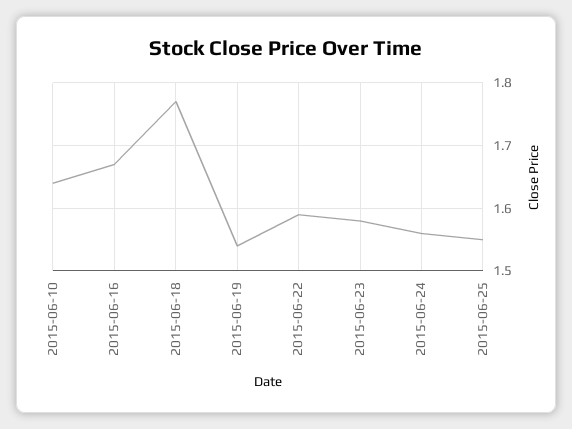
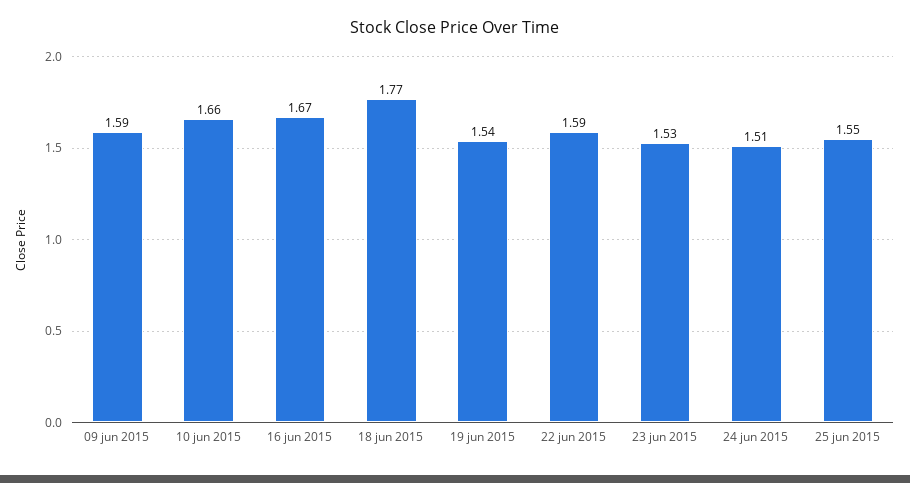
  {
-   "2015-06-10": 1.64,
+   "2015-06-10": 1.66,
    "2015-06-16": 1.67,
    "2015-06-18": 1.77,
    "2015-06-19": 1.54,
    "2015-06-22": 1.59,
-   "2015-06-23": 1.58,
+   "2015-06-23": 1.53,
-   "2015-06-24": 1.56,
+   "2015-06-24": 1.51,
-   "2015-06-25": 1.55
+   "2015-06-25": 1.55,
+   "09 jun 2015": 1.59
  }

